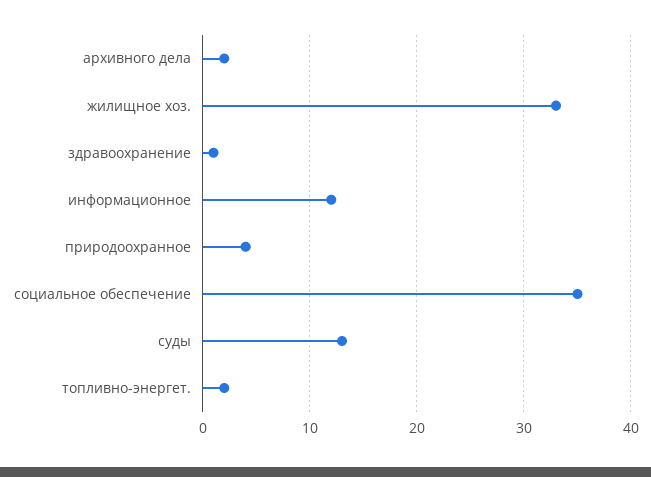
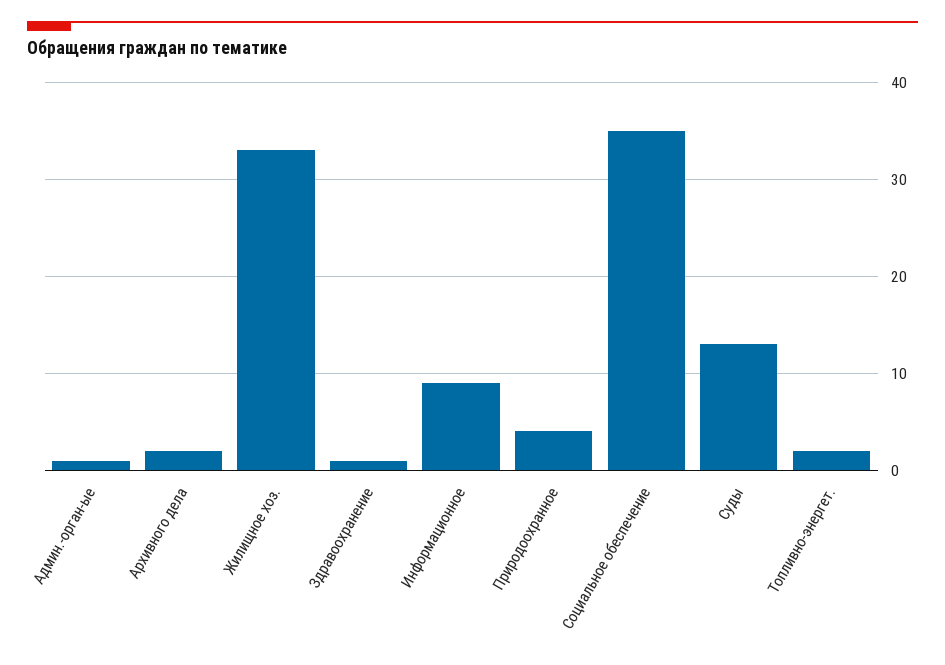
  {
    "архивного дела": 2,
    "жилищное хоз.": 33,
    "здравоохранение": 1,
-   "информационное": 12,
+   "информационное": 9,
    "природоохранное": 4,
    "социальное обеспечение": 35,
    "суды": 13,
-   "топливно-энергет.": 2
+   "топливно-энергет.": 2,
+   "Админ.-орган-ые": 1
  }

